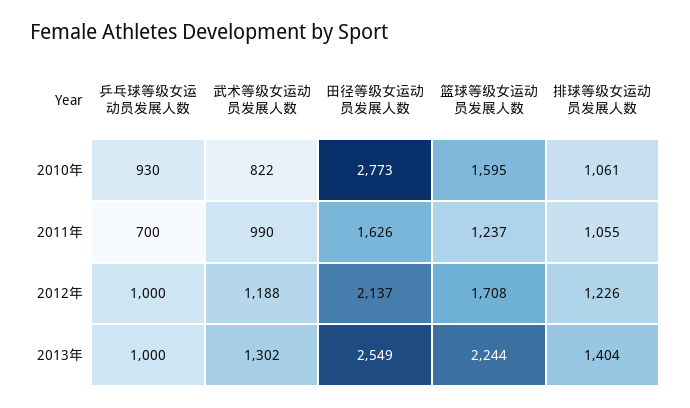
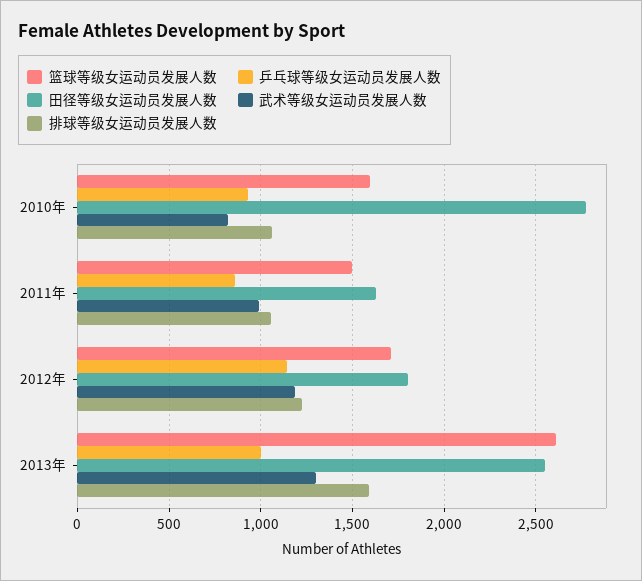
  {
    "乒乓球等级女运动员发展人数": {
      "2010年": 930,
-     "2011年": 700,
+     "2011年": 850,
-     "2012年": 1000,
+     "2012年": 1150,
      "2013年": 1000
    },
    "武术等级女运动员发展人数": {
      "2010年": 822,
      "2011年": 990,
      "2012年": 1188,
      "2013年": 1302
    },
    "田径等级女运动员发展人数": {
      "2010年": 2773,
      "2011年": 1626,
-     "2012年": 2137,
+     "2012年": 1800,
      "2013年": 2549
    },
    "篮球等级女运动员发展人数": {
      "2010年": 1595,
-     "2011年": 1237,
+     "2011年": 1500,
      "2012年": 1708,
-     "2013年": 2244
+     "2013年": 2600
    },
    "排球等级女运动员发展人数": {
      "2010年": 1061,
      "2011年": 1055,
      "2012年": 1226,
-     "2013年": 1404
+     "2013年": 1600
    }
  }

